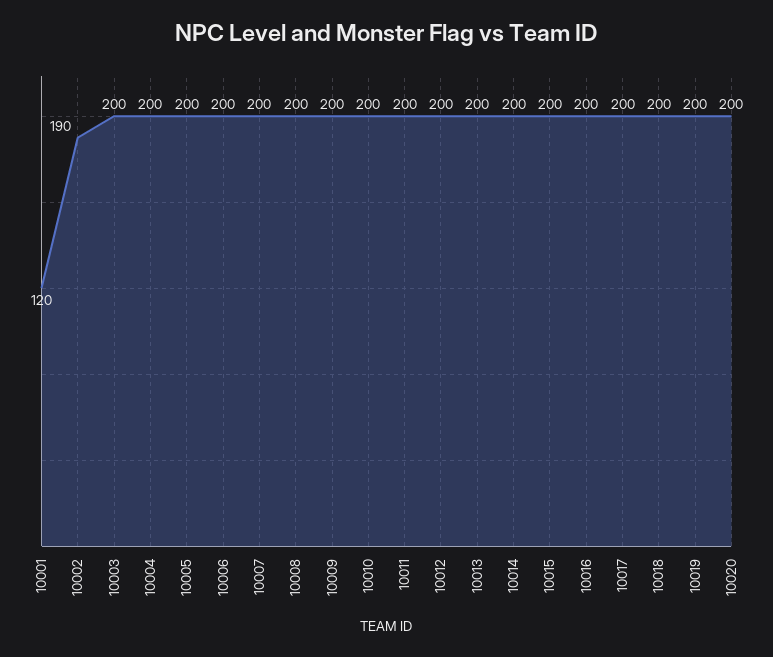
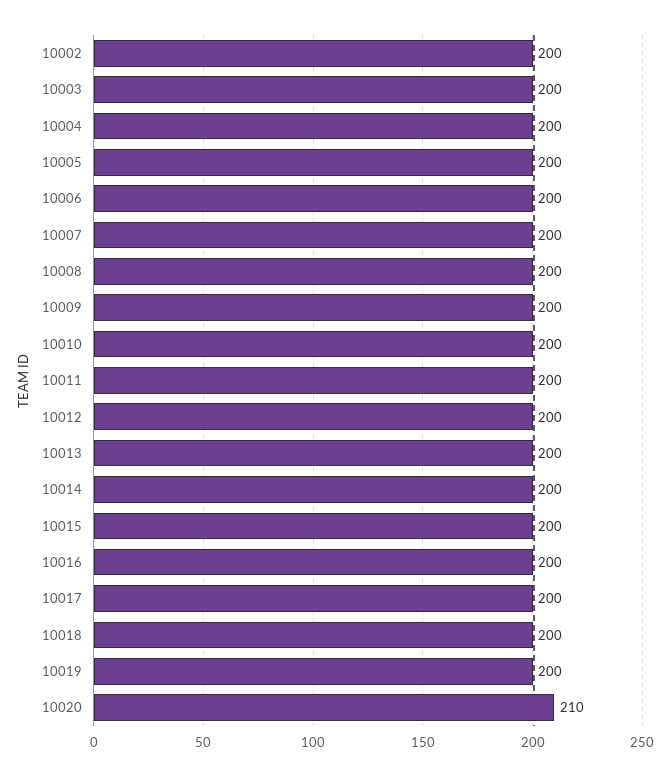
  {
-   "10001": 120,
-   "10002": 190,
+   "10002": 200,
    "10003": 200,
    "10004": 200,
    "10005": 200,
    "10006": 200,
    "10007": 200,
    "10008": 200,
    "10009": 200,
    "10010": 200,
    "10011": 200,
    "10012": 200,
    "10013": 200,
    "10014": 200,
    "10015": 200,
    "10016": 200,
    "10017": 200,
    "10018": 200,
    "10019": 200,
-   "10020": 200
+   "10020": 210
  }

